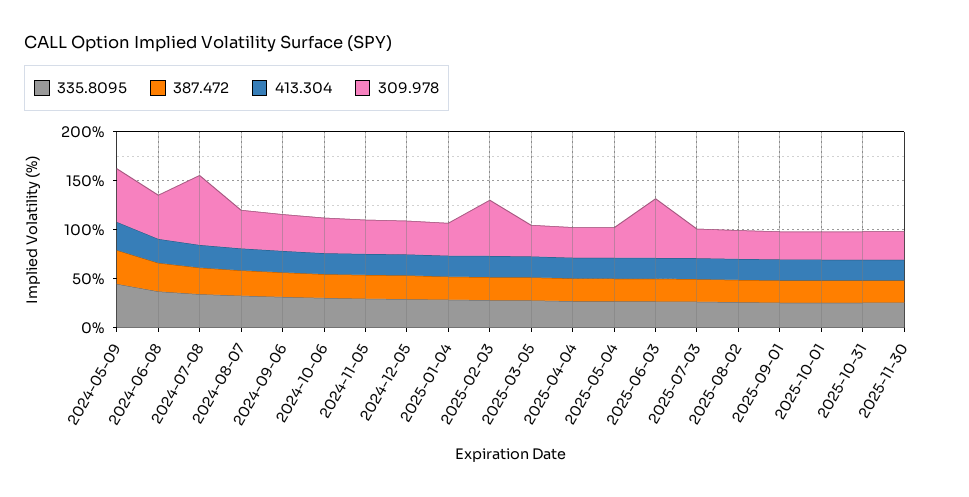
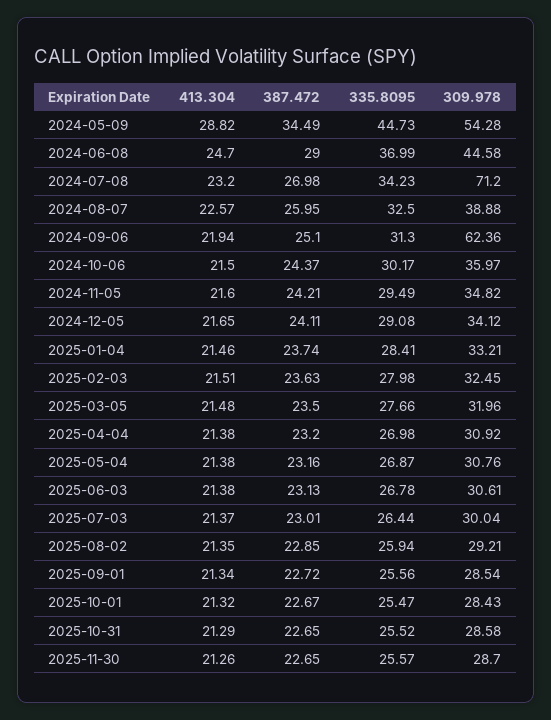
  {
    "335.8095": {
      "2024-05-09": 44.73,
      "2024-06-08": 36.99,
      "2024-07-08": 34.23,
      "2024-08-07": 32.5,
      "2024-09-06": 31.3,
      "2024-10-06": 30.17,
      "2024-11-05": 29.49,
      "2024-12-05": 29.08,
      "2025-01-04": 28.41,
      "2025-02-03": 27.98,
      "2025-03-05": 27.66,
      "2025-04-04": 26.98,
      "2025-05-04": 26.87,
      "2025-06-03": 26.78,
      "2025-07-03": 26.44,
      "2025-08-02": 25.94,
      "2025-09-01": 25.56,
      "2025-10-01": 25.47,
      "2025-10-31": 25.52,
      "2025-11-30": 25.57
    },
    "387.472": {
      "2024-05-09": 34.49,
      "2024-06-08": 29,
      "2024-07-08": 26.98,
      "2024-08-07": 25.95,
      "2024-09-06": 25.1,
      "2024-10-06": 24.37,
      "2024-11-05": 24.21,
      "2024-12-05": 24.11,
      "2025-01-04": 23.74,
      "2025-02-03": 23.63,
      "2025-03-05": 23.5,
      "2025-04-04": 23.2,
      "2025-05-04": 23.16,
      "2025-06-03": 23.13,
      "2025-07-03": 23.01,
      "2025-08-02": 22.85,
      "2025-09-01": 22.72,
      "2025-10-01": 22.67,
      "2025-10-31": 22.65,
      "2025-11-30": 22.65
    },
    "413.304": {
      "2024-05-09": 28.82,
      "2024-06-08": 24.7,
      "2024-07-08": 23.2,
      "2024-08-07": 22.57,
      "2024-09-06": 21.94,
      "2024-10-06": 21.5,
      "2024-11-05": 21.6,
      "2024-12-05": 21.65,
      "2025-01-04": 21.46,
      "2025-02-03": 21.51,
      "2025-03-05": 21.48,
      "2025-04-04": 21.38,
      "2025-05-04": 21.38,
      "2025-06-03": 21.38,
      "2025-07-03": 21.37,
      "2025-08-02": 21.35,
      "2025-09-01": 21.34,
      "2025-10-01": 21.32,
      "2025-10-31": 21.29,
      "2025-11-30": 21.26
    },
    "309.978": {
      "2024-05-09": 54.28,
      "2024-06-08": 44.58,
      "2024-07-08": 71.2,
      "2024-08-07": 38.88,
-     "2024-09-06": 40,
+     "2024-09-06": 62.36,
      "2024-10-06": 35.97,
      "2024-11-05": 34.82,
      "2024-12-05": 34.12,
      "2025-01-04": 33.21,
-     "2025-02-03": 60,
+     "2025-02-03": 32.45,
      "2025-03-05": 31.96,
      "2025-04-04": 30.92,
      "2025-05-04": 30.76,
-     "2025-06-03": 60,
+     "2025-06-03": 30.61,
      "2025-07-03": 30.04,
      "2025-08-02": 29.21,
      "2025-09-01": 28.54,
      "2025-10-01": 28.43,
      "2025-10-31": 28.58,
      "2025-11-30": 28.7
    }
  }

